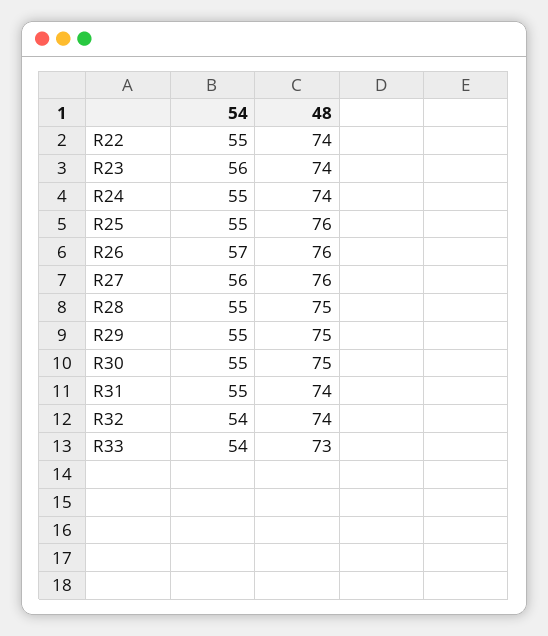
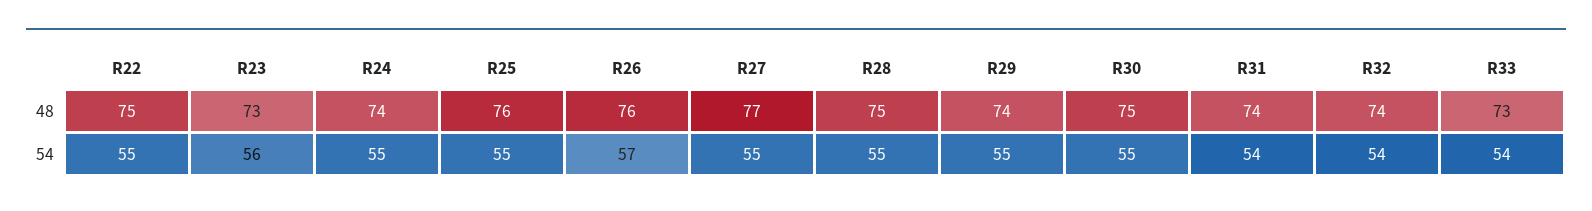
  {
    "54": {
      "R22": 55,
      "R23": 56,
      "R24": 55,
      "R25": 55,
      "R26": 57,
-     "R27": 56,
+     "R27": 55,
      "R28": 55,
      "R29": 55,
      "R30": 55,
-     "R31": 55,
+     "R31": 54,
      "R32": 54,
      "R33": 54
    },
    "48": {
-     "R22": 74,
+     "R22": 75,
-     "R23": 74,
+     "R23": 73,
      "R24": 74,
      "R25": 76,
      "R26": 76,
-     "R27": 76,
+     "R27": 77,
      "R28": 75,
-     "R29": 75,
+     "R29": 74,
      "R30": 75,
      "R31": 74,
      "R32": 74,
      "R33": 73
    }
  }

